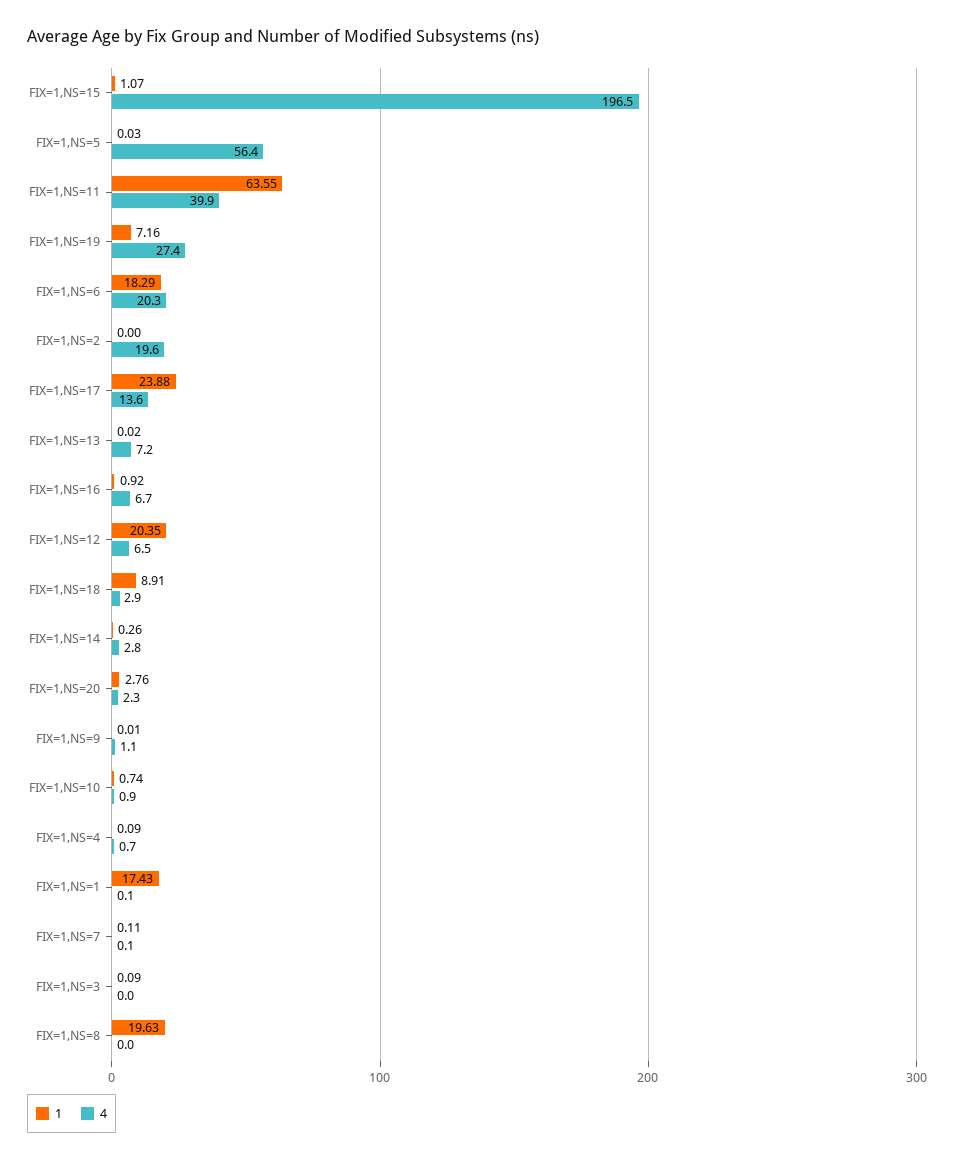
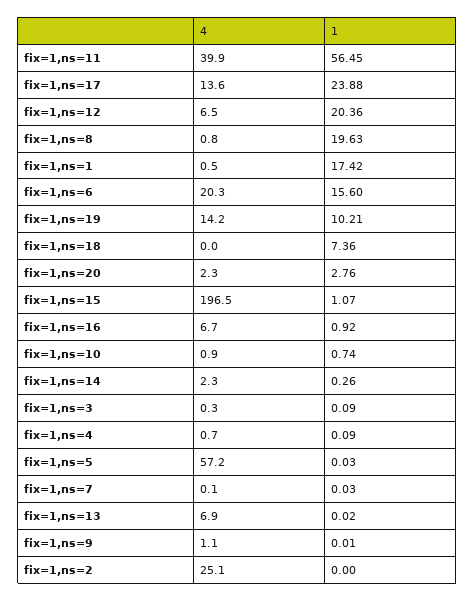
  {
    "1": {
      "FIX=1,NS=15": 1.07,
      "FIX=1,NS=5": 0.03,
-     "FIX=1,NS=11": 63.55,
+     "FIX=1,NS=11": 56.45,
-     "FIX=1,NS=19": 7.16,
+     "FIX=1,NS=19": 10.21,
-     "FIX=1,NS=6": 18.29,
+     "FIX=1,NS=6": 15.6,
      "FIX=1,NS=2": 0,
      "FIX=1,NS=17": 23.88,
      "FIX=1,NS=13": 0.02,
      "FIX=1,NS=16": 0.92,
-     "FIX=1,NS=12": 20.35,
+     "FIX=1,NS=12": 20.36,
-     "FIX=1,NS=18": 8.91,
+     "FIX=1,NS=18": 7.36,
      "FIX=1,NS=14": 0.26,
      "FIX=1,NS=20": 2.76,
      "FIX=1,NS=9": 0.01,
      "FIX=1,NS=10": 0.74,
      "FIX=1,NS=4": 0.09,
-     "FIX=1,NS=1": 17.43,
+     "FIX=1,NS=1": 17.42,
-     "FIX=1,NS=7": 0.11,
+     "FIX=1,NS=7": 0.03,
      "FIX=1,NS=3": 0.09,
      "FIX=1,NS=8": 19.63
    },
    "4": {
      "FIX=1,NS=15": 196.5,
-     "FIX=1,NS=5": 56.4,
+     "FIX=1,NS=5": 57.2,
      "FIX=1,NS=11": 39.9,
-     "FIX=1,NS=19": 27.4,
+     "FIX=1,NS=19": 14.2,
      "FIX=1,NS=6": 20.3,
-     "FIX=1,NS=2": 19.6,
+     "FIX=1,NS=2": 25.1,
      "FIX=1,NS=17": 13.6,
-     "FIX=1,NS=13": 7.2,
+     "FIX=1,NS=13": 6.9,
      "FIX=1,NS=16": 6.7,
      "FIX=1,NS=12": 6.5,
-     "FIX=1,NS=18": 2.9,
+     "FIX=1,NS=18": 0,
-     "FIX=1,NS=14": 2.8,
+     "FIX=1,NS=14": 2.3,
      "FIX=1,NS=20": 2.3,
      "FIX=1,NS=9": 1.1,
      "FIX=1,NS=10": 0.9,
      "FIX=1,NS=4": 0.7,
-     "FIX=1,NS=1": 0.1,
+     "FIX=1,NS=1": 0.5,
      "FIX=1,NS=7": 0.1,
-     "FIX=1,NS=3": 0,
+     "FIX=1,NS=3": 0.3,
-     "FIX=1,NS=8": 0
+     "FIX=1,NS=8": 0.8
    }
  }

